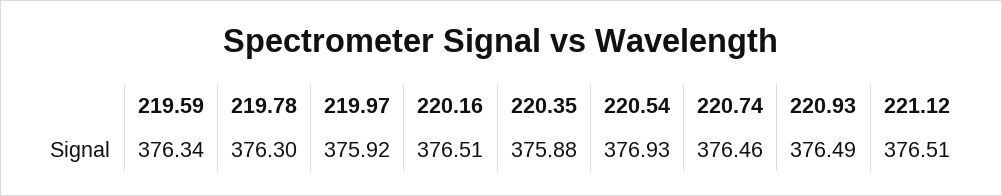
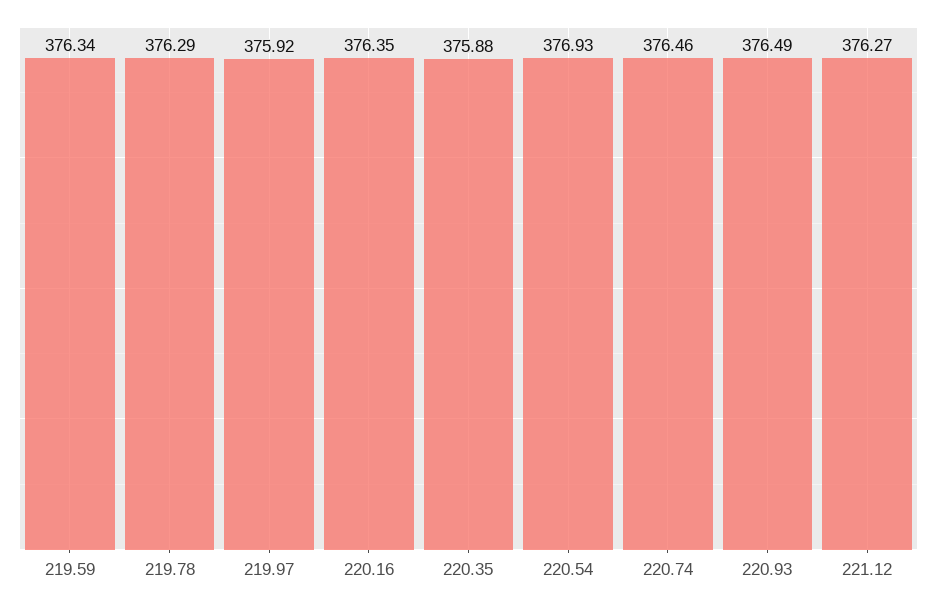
  {
    "219.59": 376.34,
-   "219.78": 376.3,
+   "219.78": 376.29,
    "219.97": 375.92,
-   "220.16": 376.51,
+   "220.16": 376.35,
    "220.35": 375.88,
    "220.54": 376.93,
    "220.74": 376.46,
    "220.93": 376.49,
-   "221.12": 376.51
+   "221.12": 376.27
  }

